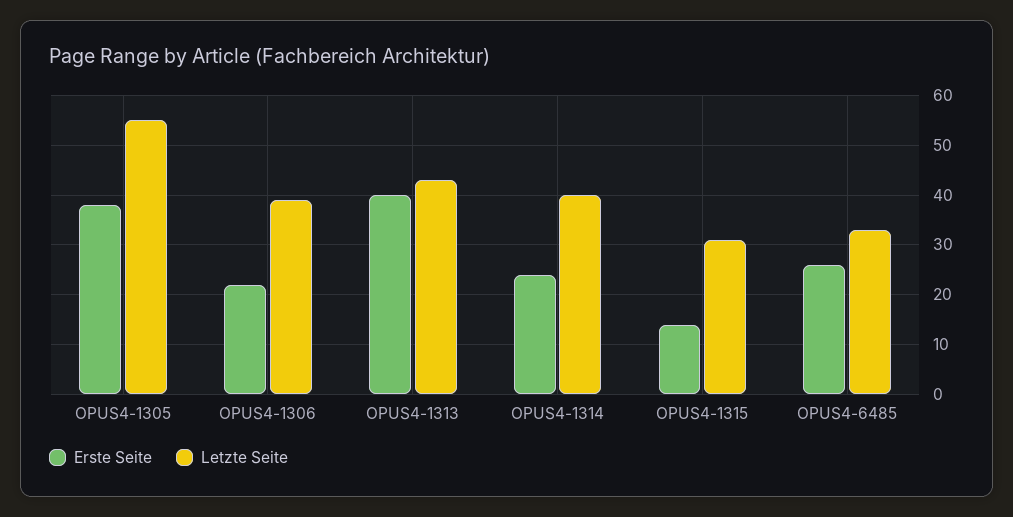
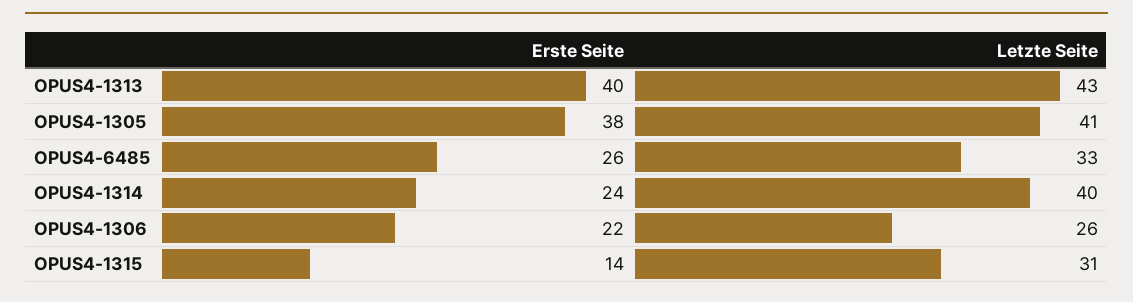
  {
    "Erste Seite": {
      "OPUS4-1305": 38,
      "OPUS4-1306": 22,
      "OPUS4-1313": 40,
      "OPUS4-1314": 24,
      "OPUS4-1315": 14,
      "OPUS4-6485": 26
    },
    "Letzte Seite": {
-     "OPUS4-1305": 55,
+     "OPUS4-1305": 41,
-     "OPUS4-1306": 40,
+     "OPUS4-1306": 26,
      "OPUS4-1313": 43,
      "OPUS4-1314": 40,
      "OPUS4-1315": 31,
      "OPUS4-6485": 33
    }
  }

